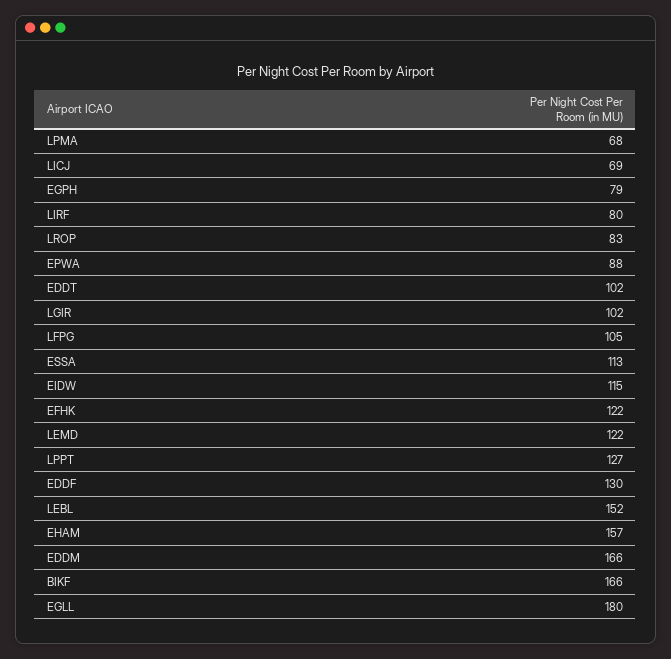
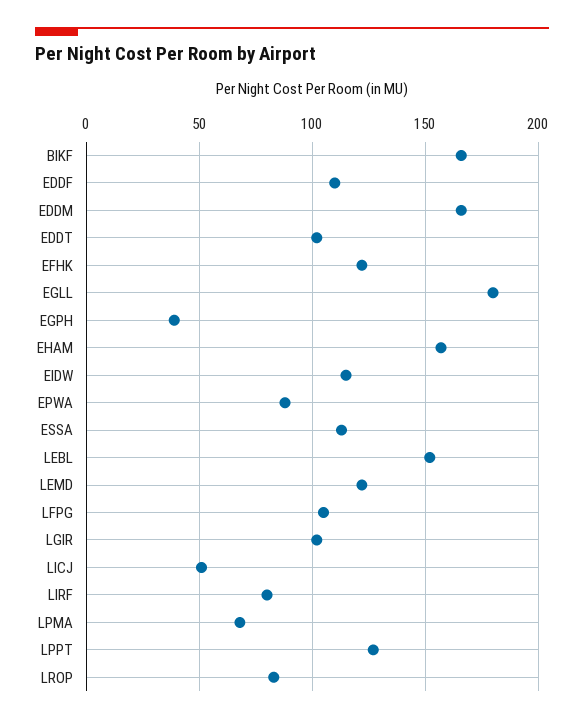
  {
    "LPMA": 68,
-   "LICJ": 69,
+   "LICJ": 50,
-   "EGPH": 79,
+   "EGPH": 40,
    "LIRF": 80,
    "LROP": 83,
    "EPWA": 88,
    "EDDT": 102,
    "LGIR": 102,
    "LFPG": 105,
    "ESSA": 113,
    "EIDW": 115,
    "EFHK": 122,
    "LEMD": 122,
    "LPPT": 127,
-   "EDDF": 130,
+   "EDDF": 110,
    "LEBL": 152,
    "EHAM": 157,
    "EDDM": 166,
    "BIKF": 166,
    "EGLL": 180
  }

